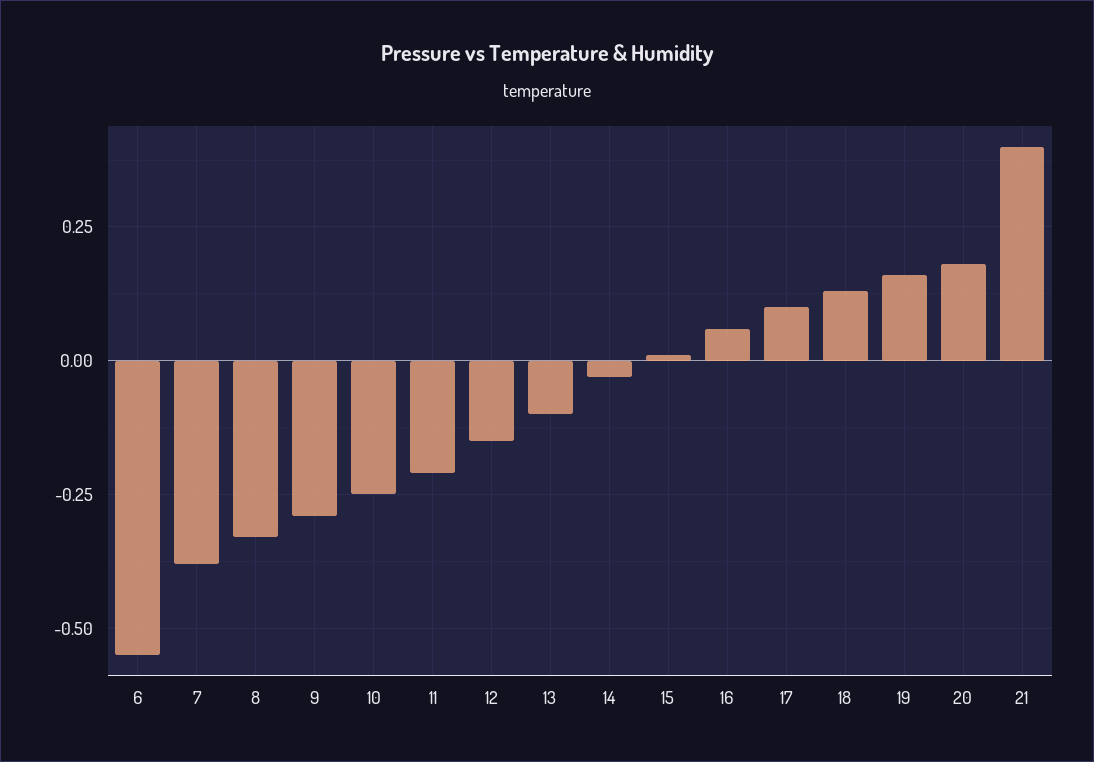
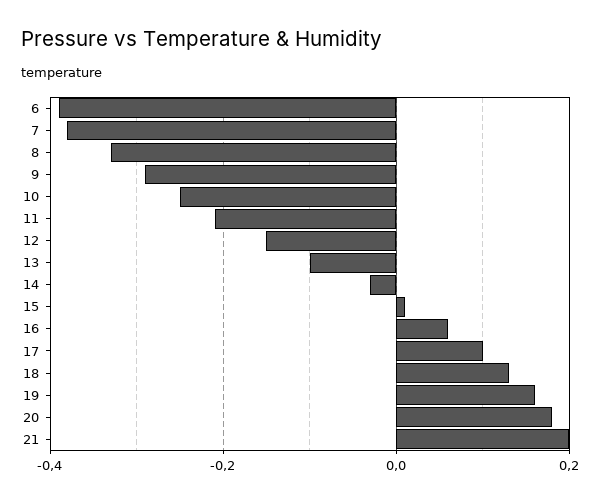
  {
-   "6": -0.55,
+   "6": -0.4,
    "7": -0.4,
    "8": -0.35,
    "9": -0.3,
    "10": -0.25,
    "11": -0.2,
    "12": -0.15,
    "13": -0.1,
    "14": -0.05,
    "15": 0,
    "16": 0.05,
    "17": 0.1,
    "18": 0.15,
    "19": 0.15,
    "20": 0.2,
-   "21": 0.4
+   "21": 0.2
  }

